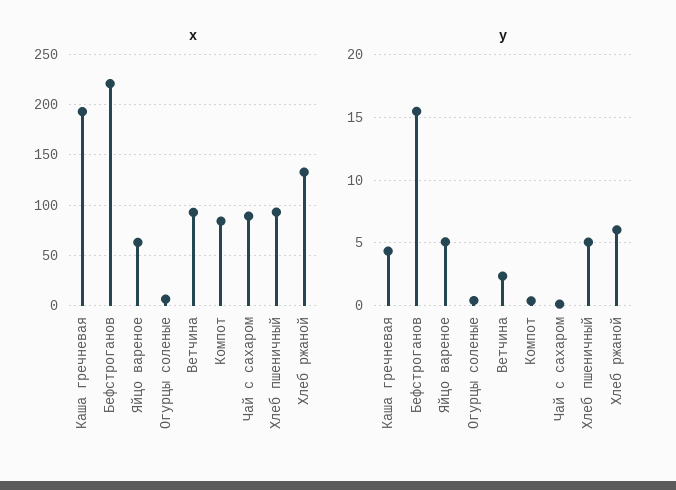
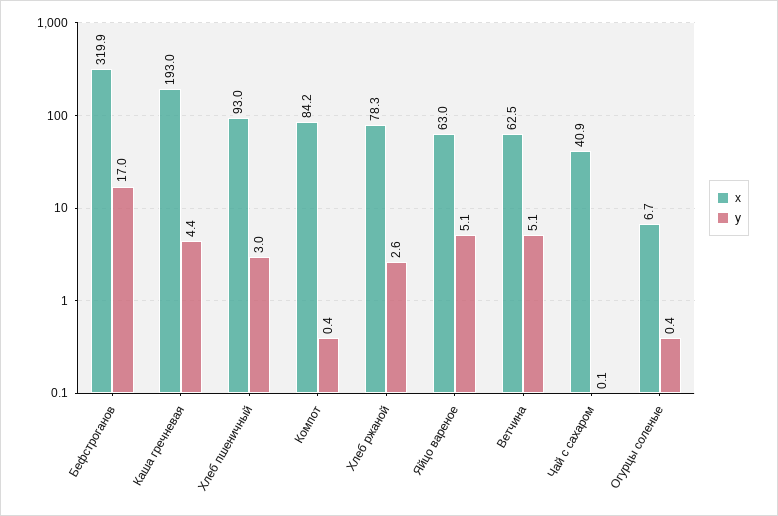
  {
    "x": {
      "Каша гречневая": 193,
-     "Бефстроганов": 220,
+     "Бефстроганов": 319.9,
      "Яйцо вареное": 63,
      "Огурцы соленые": 6.7,
-     "Ветчина": 90,
+     "Ветчина": 62.5,
      "Компот": 84.2,
-     "Чай с сахаром": 90,
+     "Чай с сахаром": 40.9,
      "Хлеб пшеничный": 93,
-     "Хлеб ржаной": 130
+     "Хлеб ржаной": 78.3
    },
    "y": {
      "Каша гречневая": 4.4,
-     "Бефстроганов": 15.5,
+     "Бефстроганов": 17,
      "Яйцо вареное": 5.1,
      "Огурцы соленые": 0.4,
-     "Ветчина": 2.5,
+     "Ветчина": 5.1,
      "Компот": 0.4,
      "Чай с сахаром": 0.1,
-     "Хлеб пшеничный": 5,
+     "Хлеб пшеничный": 3,
-     "Хлеб ржаной": 6
+     "Хлеб ржаной": 2.6
    }
  }

